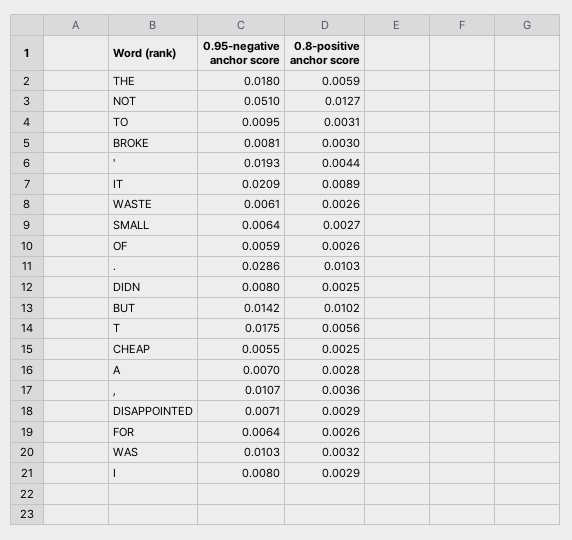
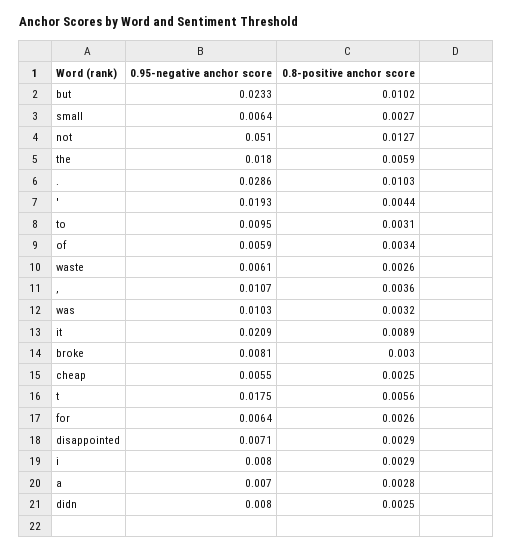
  {
    "0.95-negative anchor score": {
      "THE": 0.018,
      "NOT": 0.051,
      "TO": 0.0095,
      "BROKE": 0.0081,
      "'": 0.0193,
      "IT": 0.0209,
      "WASTE": 0.0061,
      "SMALL": 0.0064,
      "OF": 0.0059,
      ".": 0.0286,
      "DIDN": 0.008,
-     "BUT": 0.0142,
+     "BUT": 0.0233,
      "T": 0.0175,
      "CHEAP": 0.0055,
      "A": 0.007,
      ",": 0.0107,
      "DISAPPOINTED": 0.0071,
      "FOR": 0.0064,
      "WAS": 0.0103,
      "I": 0.008
    },
    "0.8-positive anchor score": {
      "THE": 0.0059,
      "NOT": 0.0127,
      "TO": 0.0031,
      "BROKE": 0.003,
      "'": 0.0044,
      "IT": 0.0089,
      "WASTE": 0.0026,
      "SMALL": 0.0027,
-     "OF": 0.0026,
+     "OF": 0.0034,
      ".": 0.0103,
      "DIDN": 0.0025,
      "BUT": 0.0102,
      "T": 0.0056,
      "CHEAP": 0.0025,
      "A": 0.0028,
      ",": 0.0036,
      "DISAPPOINTED": 0.0029,
      "FOR": 0.0026,
      "WAS": 0.0032,
      "I": 0.0029
    }
  }

